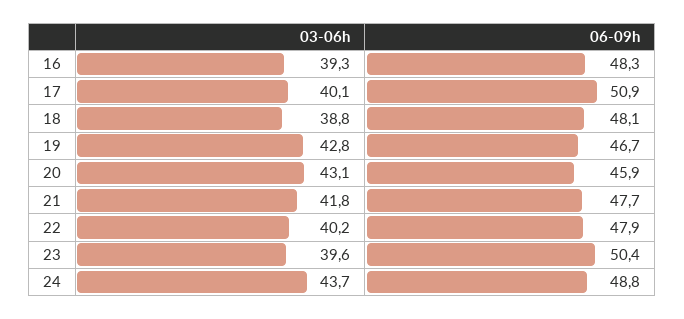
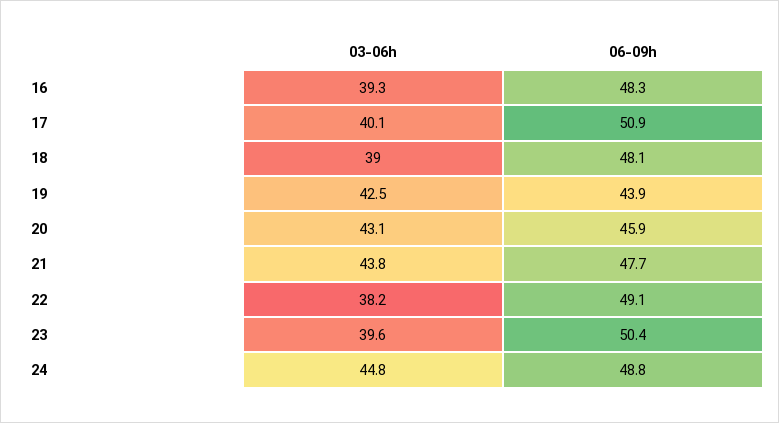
  {
    "03-06h": {
      "16": 39.3,
      "17": 40.1,
-     "18": 38.8,
+     "18": 39,
-     "19": 42.8,
+     "19": 42.5,
      "20": 43.1,
-     "21": 41.8,
+     "21": 43.8,
-     "22": 40.2,
+     "22": 38.2,
      "23": 39.6,
-     "24": 43.7
+     "24": 44.8
    },
    "06-09h": {
      "16": 48.3,
      "17": 50.9,
      "18": 48.1,
-     "19": 46.7,
+     "19": 43.9,
      "20": 45.9,
      "21": 47.7,
-     "22": 47.9,
+     "22": 49.1,
      "23": 50.4,
      "24": 48.8
    }
  }

